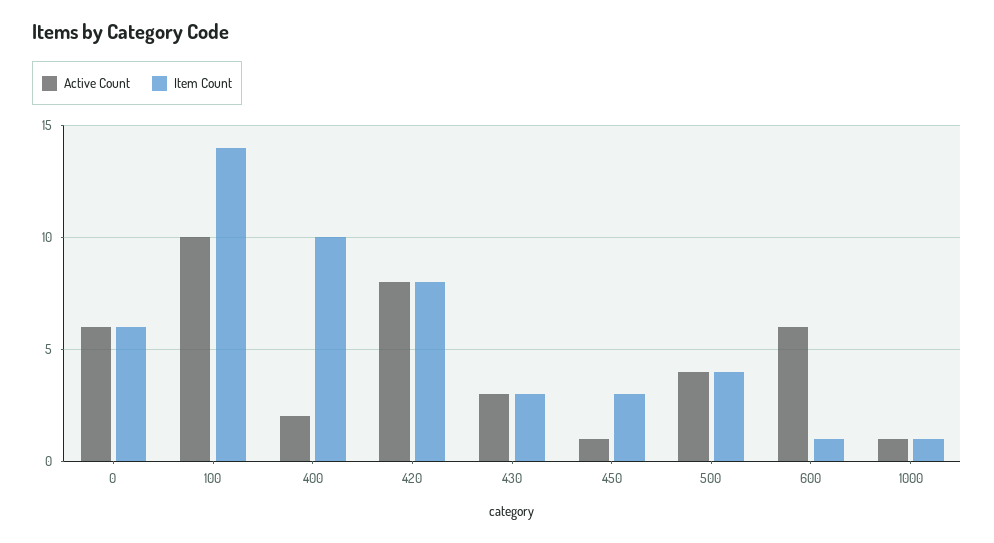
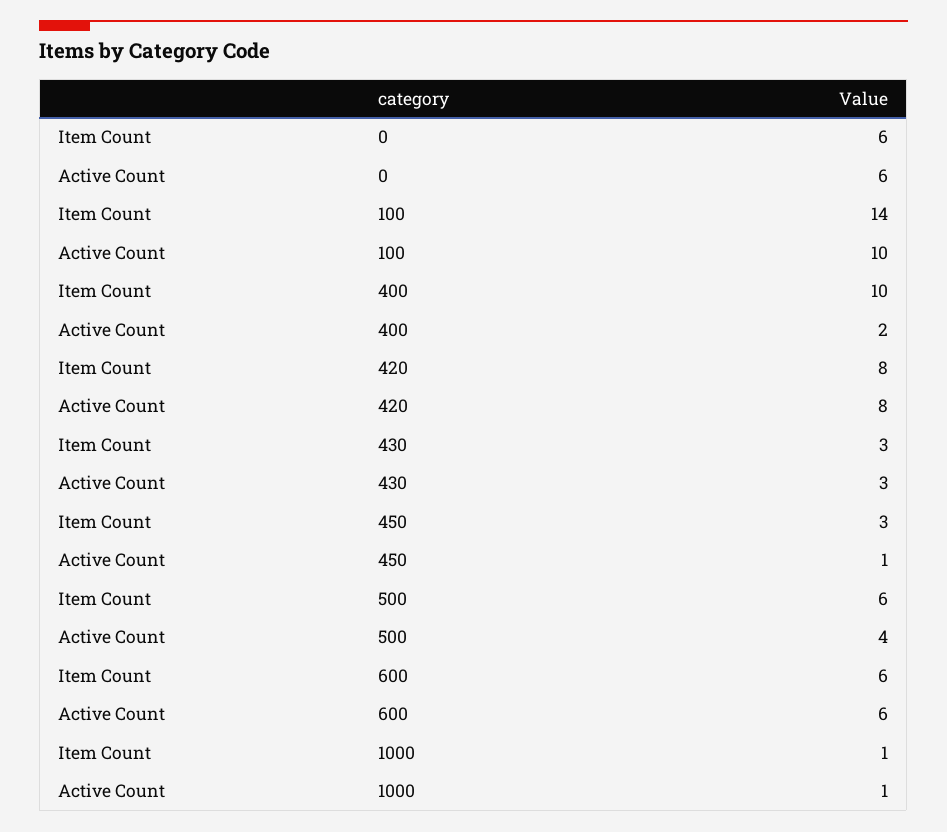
  {
    "Active Count": {
      "0": 6,
      "100": 10,
      "400": 2,
      "420": 8,
      "430": 3,
      "450": 1,
      "500": 4,
      "600": 6,
      "1000": 1
    },
    "Item Count": {
      "0": 6,
      "100": 14,
      "400": 10,
      "420": 8,
      "430": 3,
      "450": 3,
-     "500": 4,
+     "500": 6,
-     "600": 1,
+     "600": 6,
      "1000": 1
    }
  }

